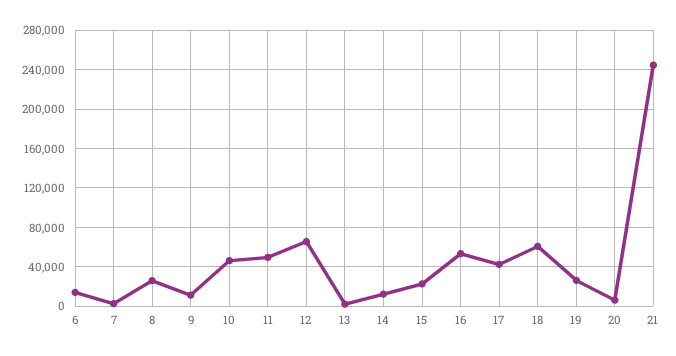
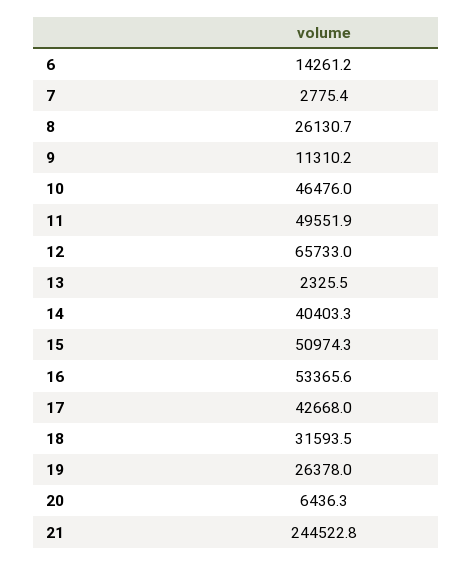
  {
    "6": 14261.2,
    "7": 2775.4,
    "8": 26130.7,
    "9": 11310.2,
    "10": 46476,
    "11": 49551.9,
    "12": 65733,
    "13": 2325.5,
-   "14": 10000,
+   "14": 40403.3,
-   "15": 20000,
+   "15": 50974.3,
    "16": 53365.6,
    "17": 42668,
-   "18": 60000,
+   "18": 31593.5,
    "19": 26378,
    "20": 6436.3,
    "21": 244522.8
  }

